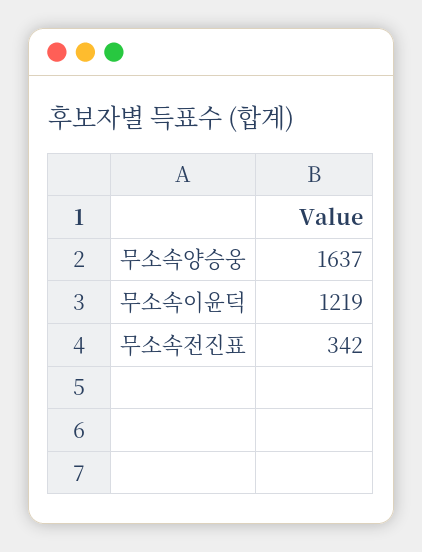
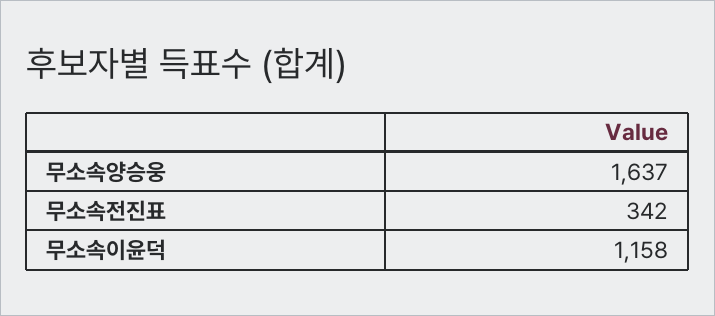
  {
    "무소속양승웅": 1637,
-   "무소속이윤덕": 1219,
+   "무소속이윤덕": 1158,
    "무소속전진표": 342
  }

